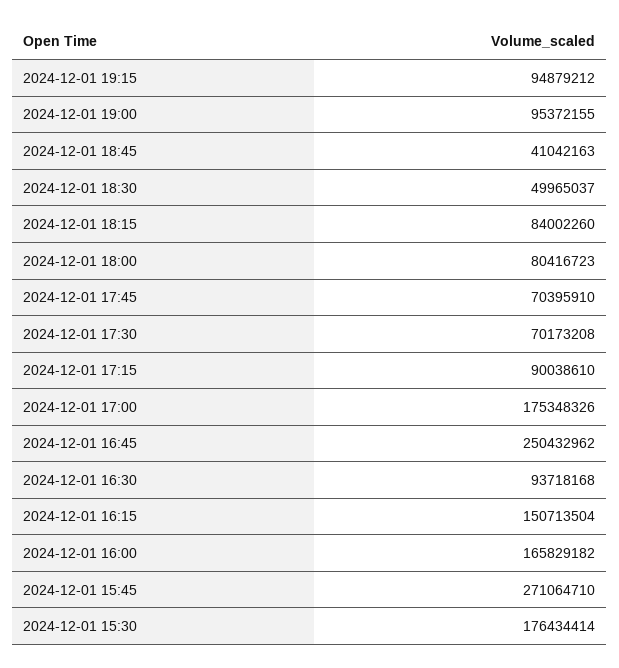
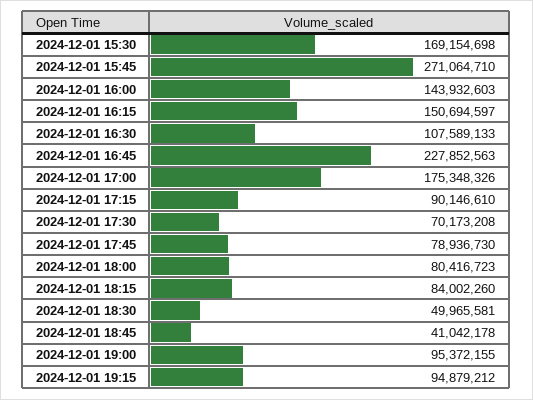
  {
    "2024-12-01 19:15": 94879212,
    "2024-12-01 19:00": 95372155,
-   "2024-12-01 18:45": 41042163,
+   "2024-12-01 18:45": 41042178,
-   "2024-12-01 18:30": 49965037,
+   "2024-12-01 18:30": 49965581,
    "2024-12-01 18:15": 84002260,
    "2024-12-01 18:00": 80416723,
-   "2024-12-01 17:45": 70395910,
+   "2024-12-01 17:45": 78936730,
    "2024-12-01 17:30": 70173208,
-   "2024-12-01 17:15": 90038610,
+   "2024-12-01 17:15": 90146610,
    "2024-12-01 17:00": 175348326,
-   "2024-12-01 16:45": 250432962,
+   "2024-12-01 16:45": 227852563,
-   "2024-12-01 16:30": 93718168,
+   "2024-12-01 16:30": 107589133,
-   "2024-12-01 16:15": 150713504,
+   "2024-12-01 16:15": 150694597,
-   "2024-12-01 16:00": 165829182,
+   "2024-12-01 16:00": 143932603,
    "2024-12-01 15:45": 271064710,
-   "2024-12-01 15:30": 176434414
+   "2024-12-01 15:30": 169154698
  }

